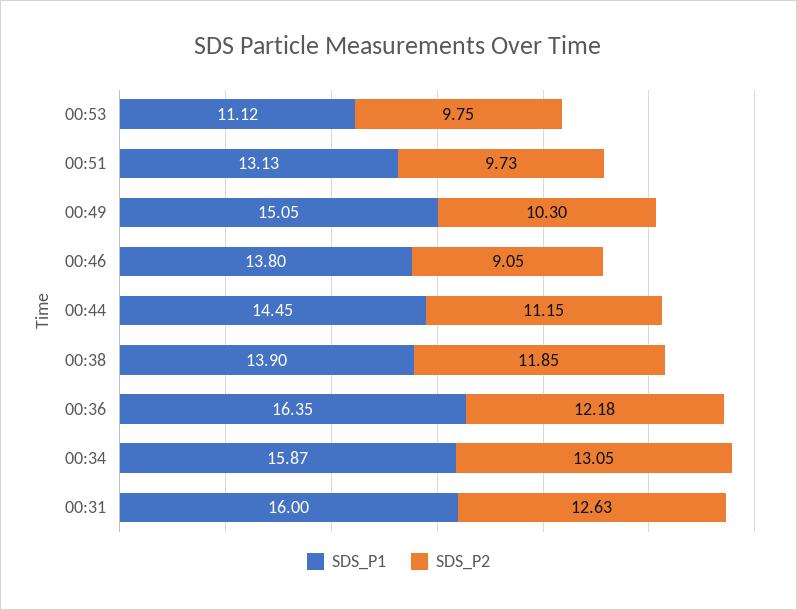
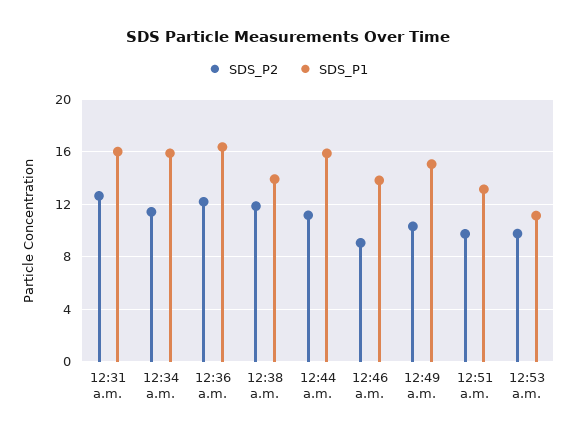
  {
    "SDS_P1": {
      "00:53": 11.12,
      "00:51": 13.13,
      "00:49": 15.05,
      "00:46": 13.8,
-     "00:44": 14.45,
+     "00:44": 16,
      "00:38": 13.9,
      "00:36": 16.35,
      "00:34": 15.87,
      "00:31": 16
    },
    "SDS_P2": {
      "00:53": 9.75,
      "00:51": 9.73,
      "00:49": 10.3,
      "00:46": 9.05,
      "00:44": 11.15,
      "00:38": 11.85,
      "00:36": 12.18,
-     "00:34": 13.05,
+     "00:34": 11.5,
      "00:31": 12.63
    }
  }

